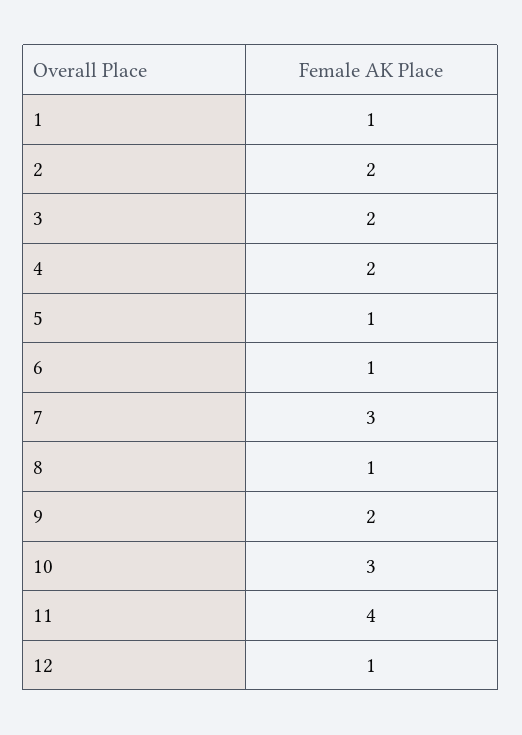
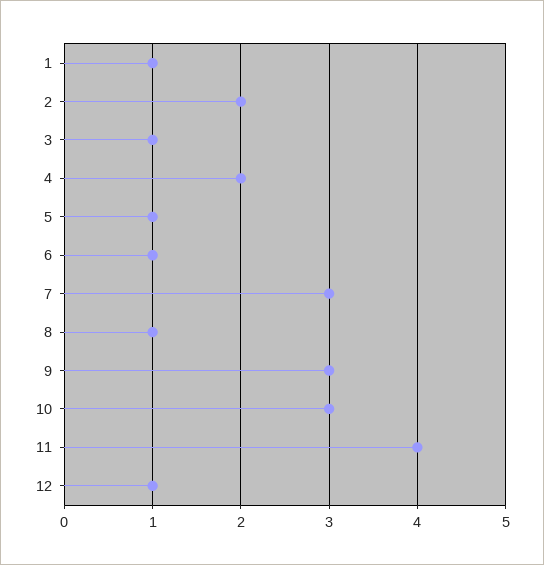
  {
    "1": 1,
    "2": 2,
-   "3": 2,
+   "3": 1,
    "4": 2,
    "5": 1,
    "6": 1,
    "7": 3,
    "8": 1,
-   "9": 2,
+   "9": 3,
    "10": 3,
    "11": 4,
    "12": 1
  }

